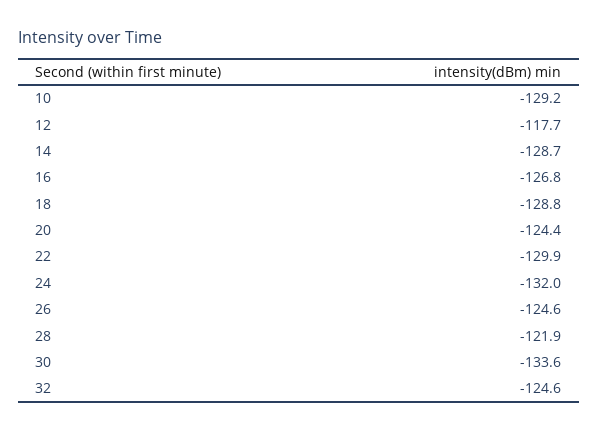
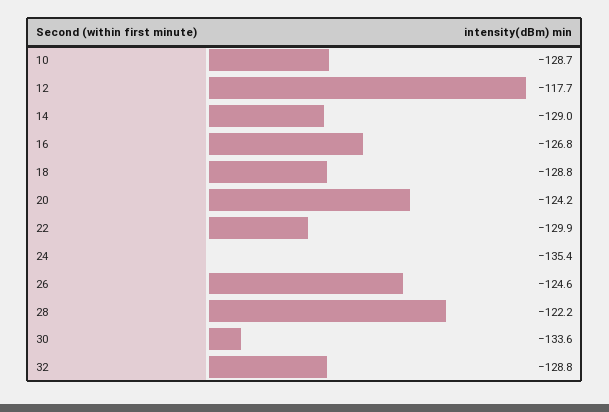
  {
-   "10": -129.2,
+   "10": -128.7,
    "12": -117.7,
-   "14": -128.7,
+   "14": -129,
    "16": -126.8,
    "18": -128.8,
-   "20": -124.4,
+   "20": -124.2,
    "22": -129.9,
-   "24": -132,
+   "24": -135.4,
    "26": -124.6,
-   "28": -121.9,
+   "28": -122.2,
    "30": -133.6,
-   "32": -124.6
+   "32": -128.8
  }

